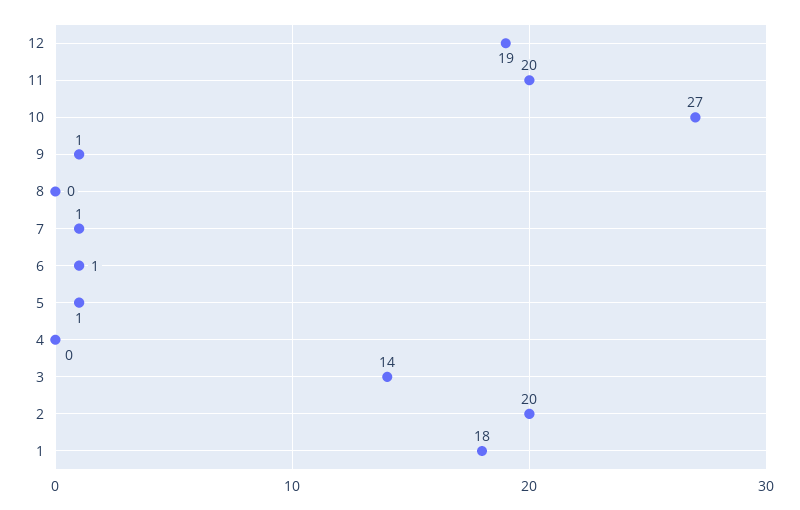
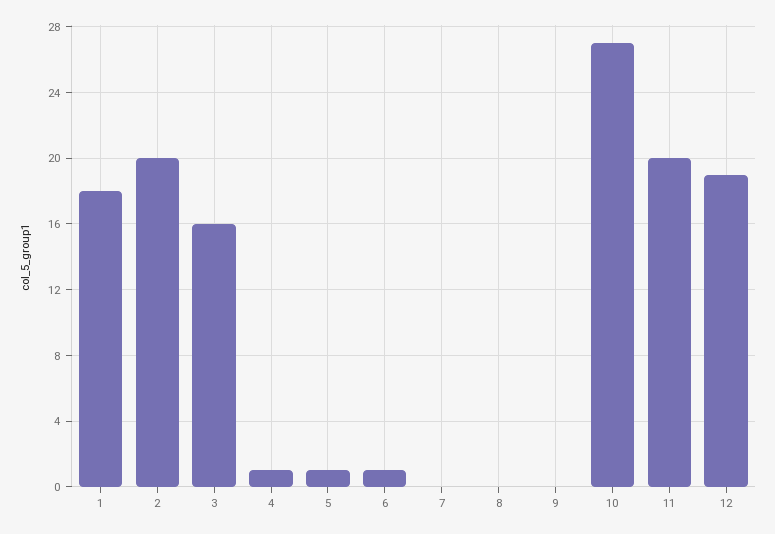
  {
    "12": 19,
    "11": 20,
    "10": 27,
-   "9": 1,
+   "9": 0,
    "8": 0,
-   "7": 1,
+   "7": 0,
    "6": 1,
    "5": 1,
-   "4": 0,
+   "4": 1,
-   "3": 14,
+   "3": 16,
    "2": 20,
    "1": 18
  }

